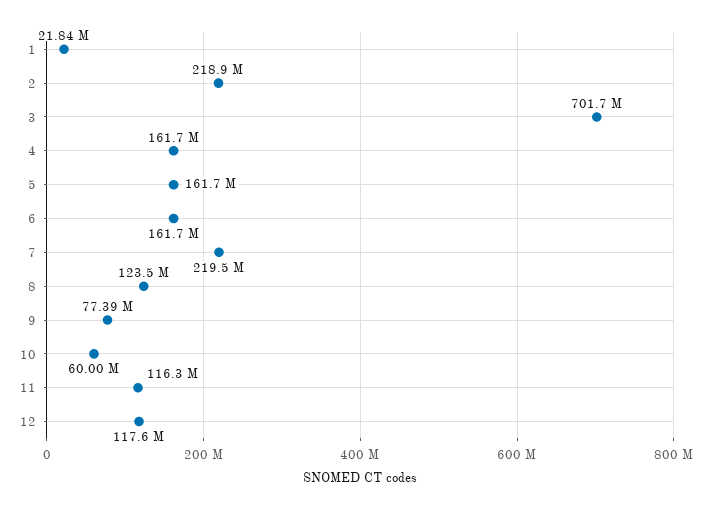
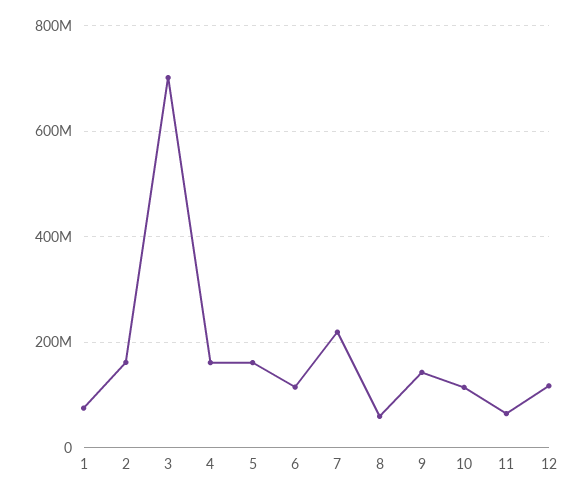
  {
-   "1": 21840000,
+   "1": 80000000,
-   "2": 218900000,
+   "2": 160000000,
    "3": 701700000,
    "4": 161700000,
    "5": 161700000,
-   "6": 161700000,
+   "6": 120000000,
    "7": 219500000,
-   "8": 123500000,
+   "8": 60000000,
-   "9": 77390000,
+   "9": 140000000,
-   "10": 60000000,
+   "10": 120000000,
-   "11": 116300000,
+   "11": 60000000,
    "12": 117600000
  }

